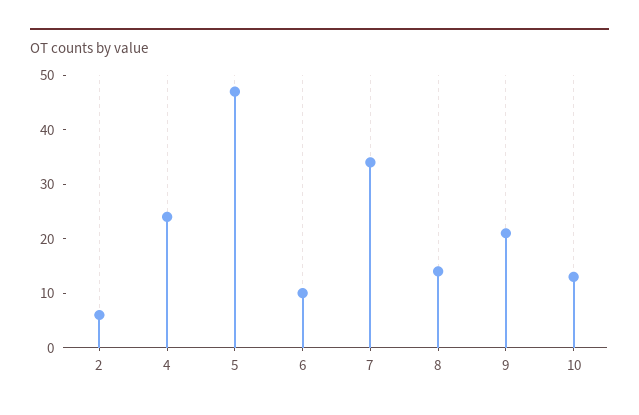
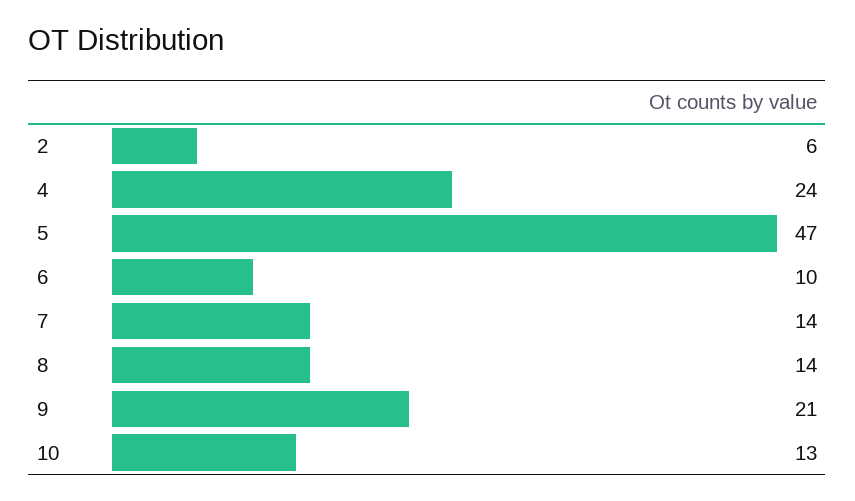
  {
    "2": 6,
    "4": 24,
    "5": 47,
    "6": 10,
-   "7": 35,
+   "7": 14,
    "8": 14,
    "9": 21,
    "10": 13
  }

